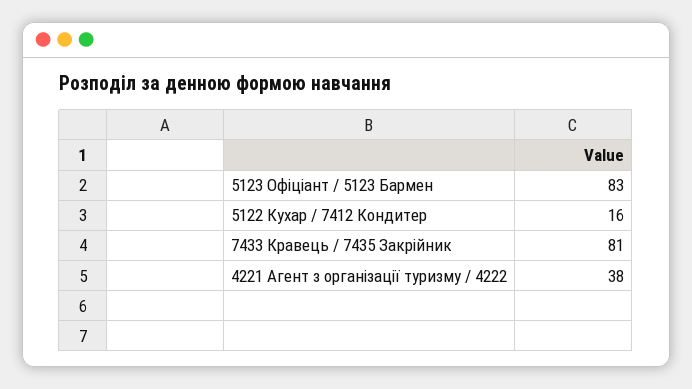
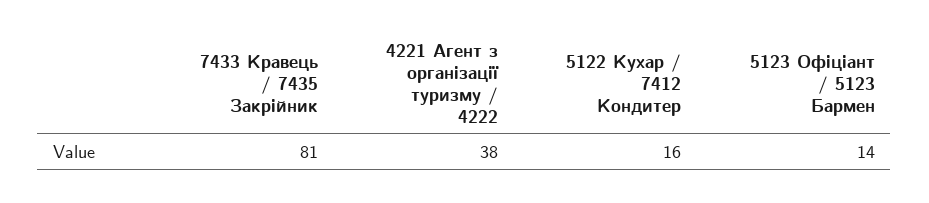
  {
-   "5123 Офіціант / 5123 Бармен": 83,
+   "5123 Офіціант / 5123 Бармен": 14,
    "5122 Кухар / 7412 Кондитер": 16,
    "7433 Кравець / 7435 Закрійник": 81,
    "4221 Агент з організації туризму / 4222": 38
  }

